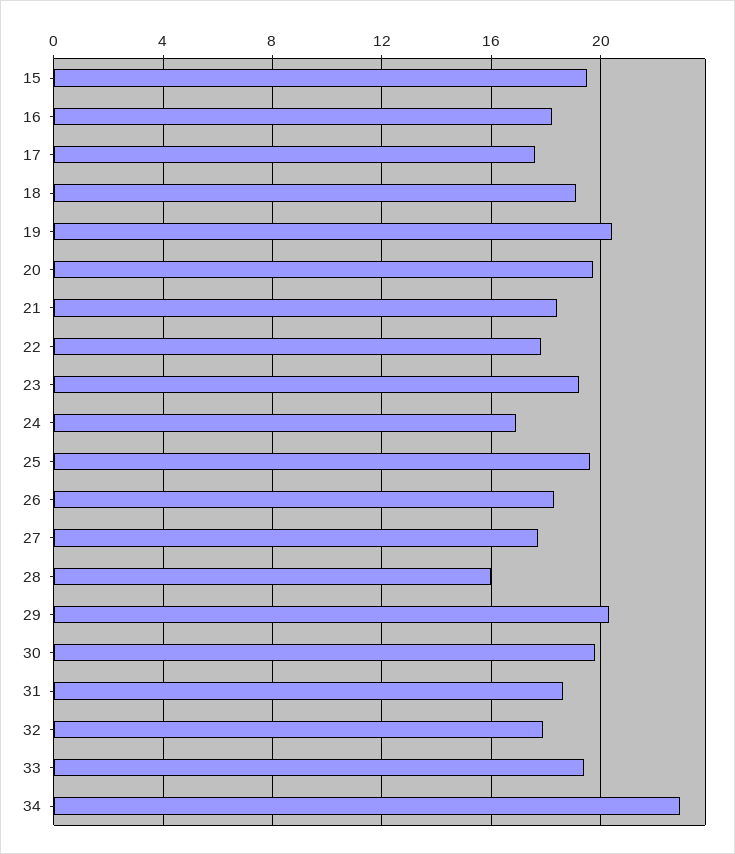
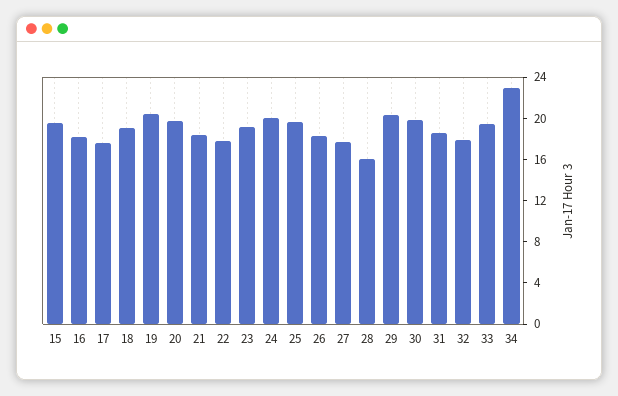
  {
    "15": 19.5,
    "16": 18,
    "17": 17.5,
    "18": 19,
    "19": 20.5,
    "20": 19.5,
    "21": 18.5,
    "22": 18,
    "23": 19,
-   "24": 17,
+   "24": 20,
    "25": 19.5,
    "26": 18.5,
    "27": 17.5,
    "28": 16,
    "29": 20.5,
    "30": 20,
    "31": 18.5,
    "32": 18,
    "33": 19.5,
    "34": 23
  }

